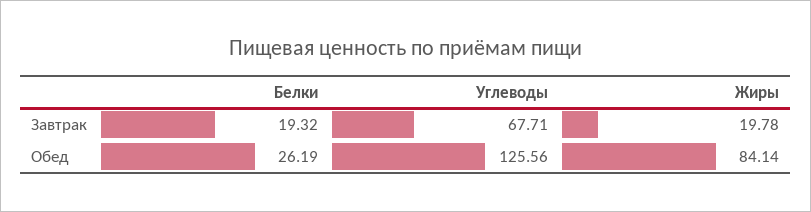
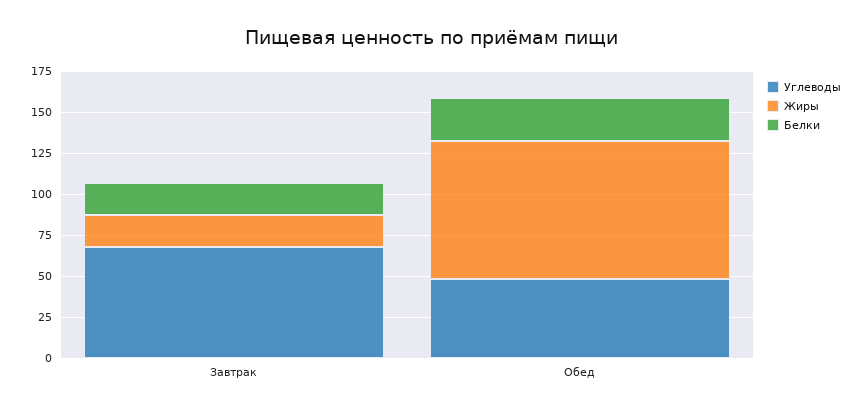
  {
    "Белки": {
      "Завтрак": 19.32,
      "Обед": 26.19
    },
    "Углеводы": {
      "Завтрак": 67.71,
-     "Обед": 125.56
+     "Обед": 50
    },
    "Жиры": {
      "Завтрак": 19.78,
      "Обед": 84.14
    }
  }

